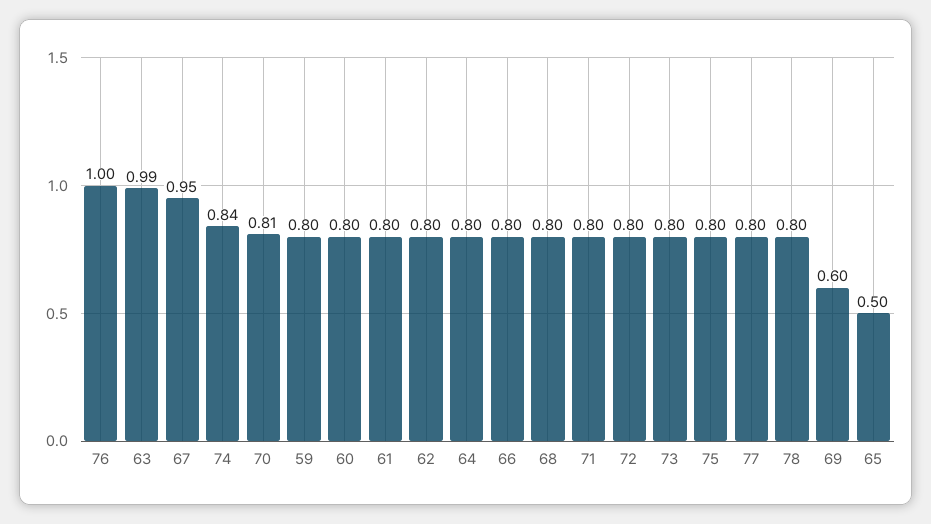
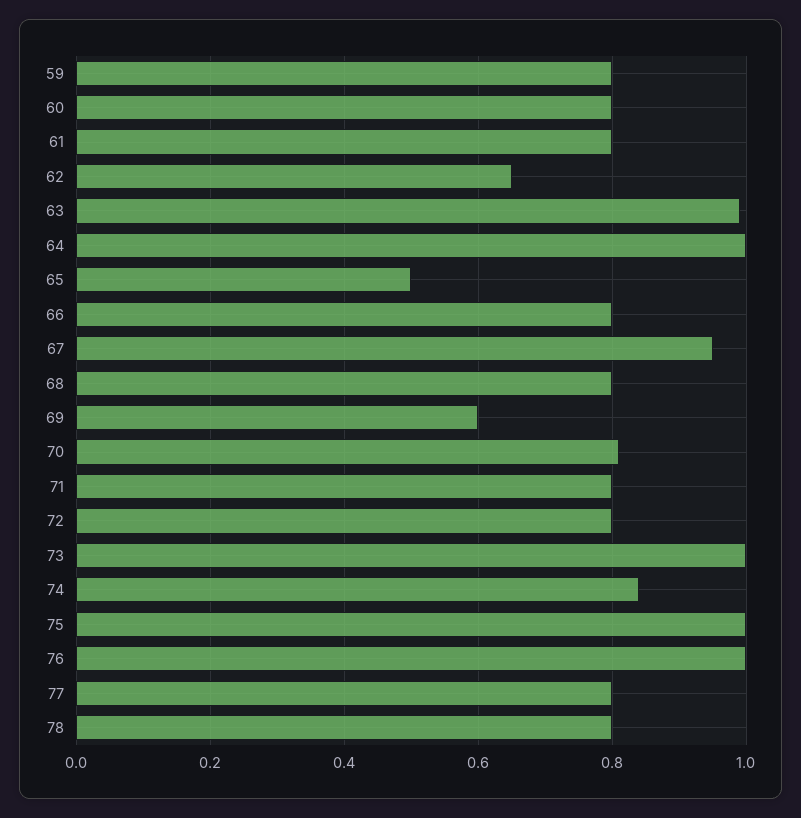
  {
    "76": 1,
    "63": 0.99,
    "67": 0.95,
    "74": 0.84,
    "70": 0.81,
    "59": 0.8,
    "60": 0.8,
    "61": 0.8,
-   "62": 0.8,
+   "62": 0.65,
-   "64": 0.8,
+   "64": 1,
    "66": 0.8,
    "68": 0.8,
    "71": 0.8,
    "72": 0.8,
-   "73": 0.8,
+   "73": 1,
-   "75": 0.8,
+   "75": 1,
    "77": 0.8,
    "78": 0.8,
    "69": 0.6,
    "65": 0.5
  }

